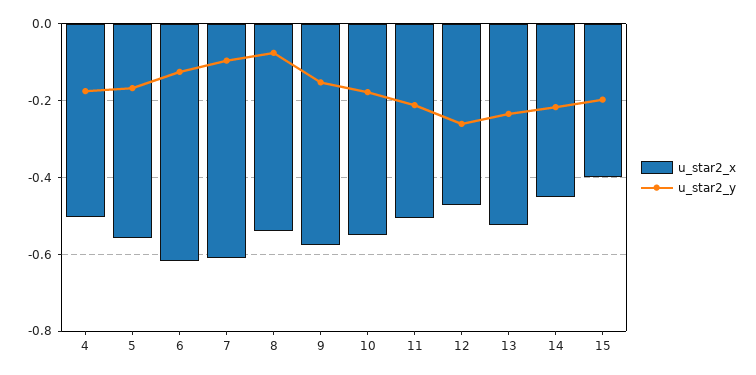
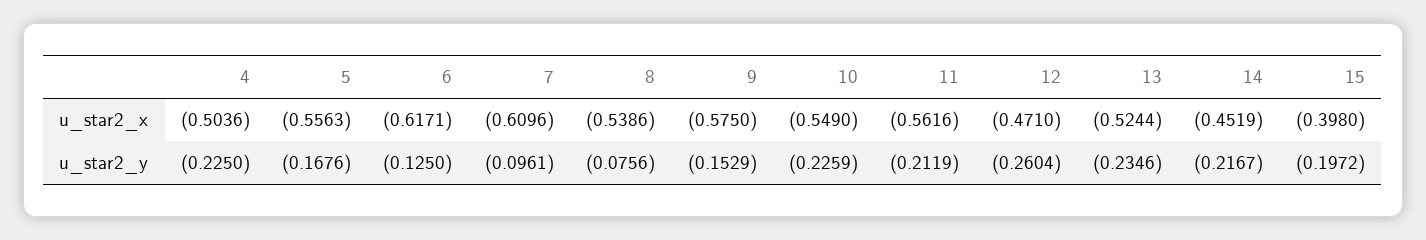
  {
    "u_star2_x": {
      "4": -0.5036,
      "5": -0.5563,
      "6": -0.6171,
      "7": -0.6096,
      "8": -0.5386,
      "9": -0.575,
      "10": -0.549,
-     "11": -0.5,
+     "11": -0.5616,
      "12": -0.471,
      "13": -0.5244,
      "14": -0.4519,
      "15": -0.398
    },
    "u_star2_y": {
-     "4": -0.18,
+     "4": -0.225,
      "5": -0.1676,
      "6": -0.125,
      "7": -0.0961,
      "8": -0.0756,
      "9": -0.1529,
-     "10": -0.18,
+     "10": -0.2259,
      "11": -0.2119,
      "12": -0.2604,
      "13": -0.2346,
      "14": -0.2167,
      "15": -0.1972
    }
  }

